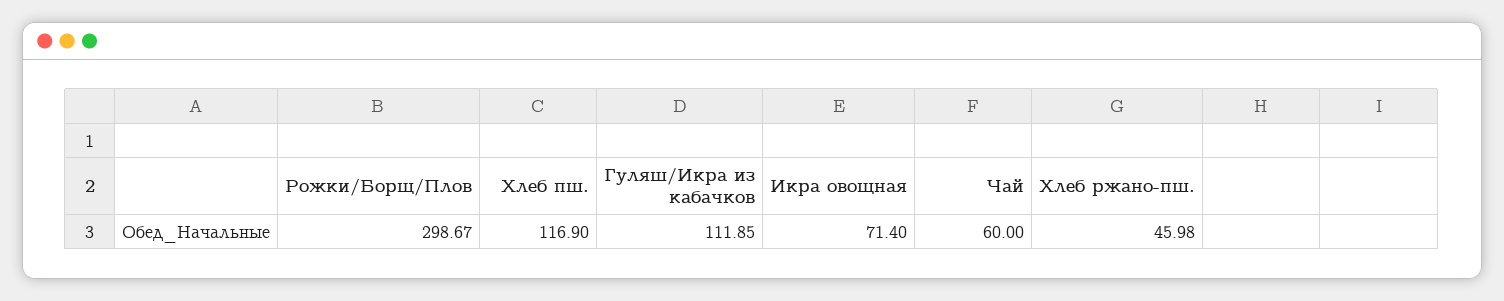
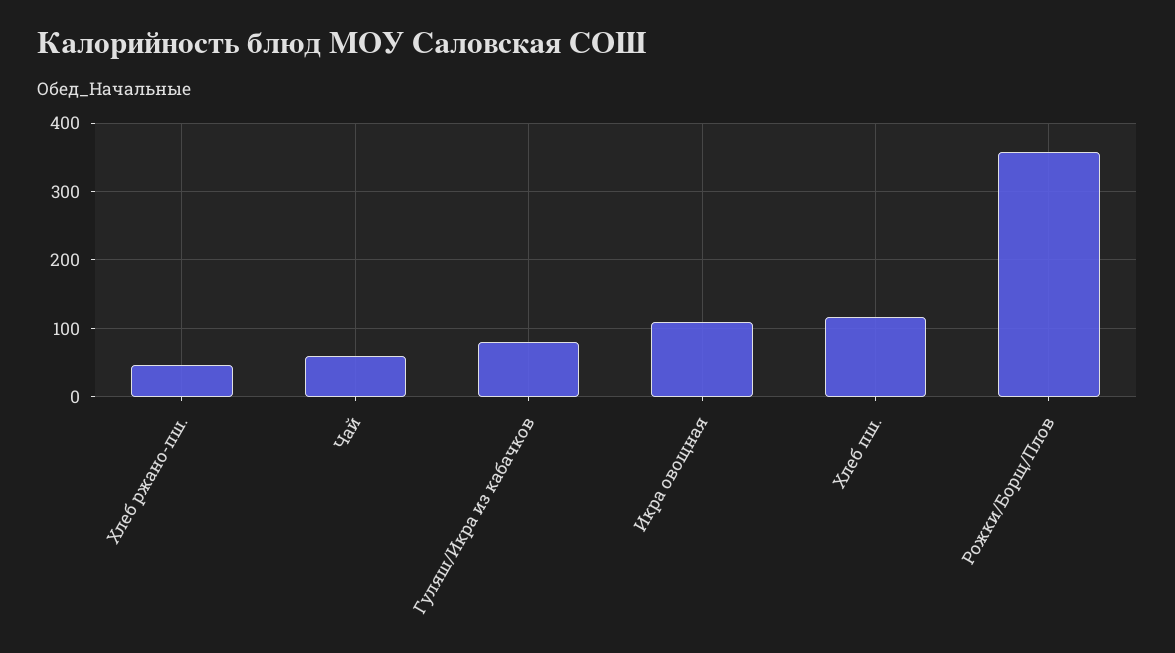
  {
-   "Рожки/Борщ/Плов": 298.67,
+   "Рожки/Борщ/Плов": 360,
    "Хлеб пш.": 116.9,
-   "Гуляш/Икра из кабачков": 111.85,
+   "Гуляш/Икра из кабачков": 80,
-   "Икра овощная": 71.4,
+   "Икра овощная": 110,
    "Чай": 60,
    "Хлеб ржано-пш.": 45.98
  }

